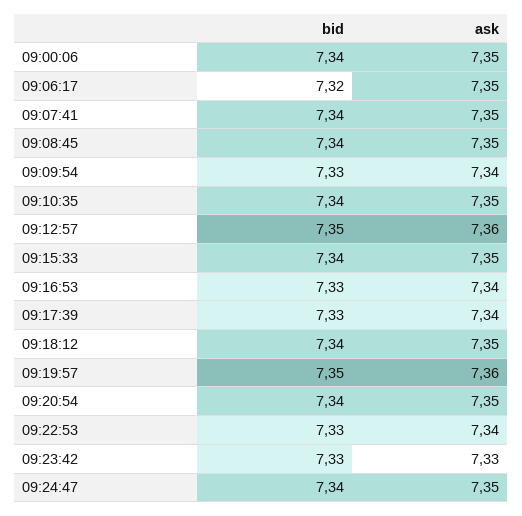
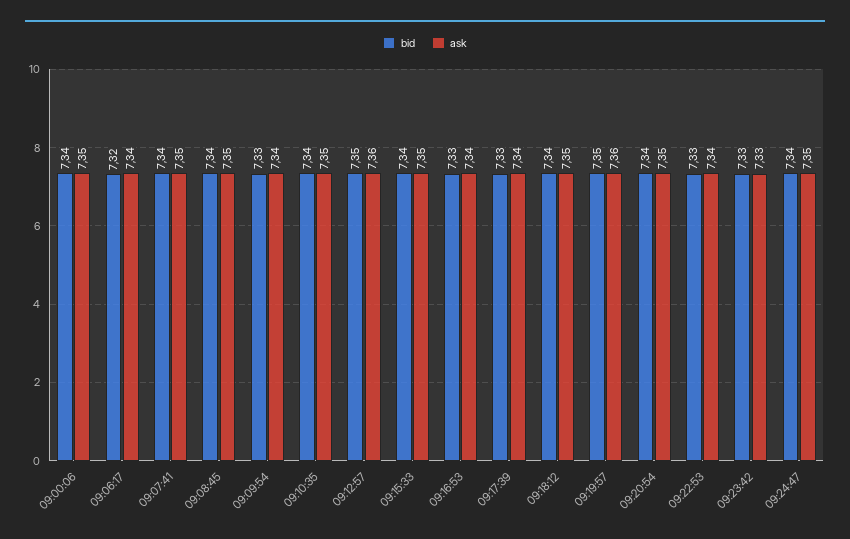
  {
    "bid": {
      "09:00:06": 7.34,
      "09:06:17": 7.32,
      "09:07:41": 7.34,
      "09:08:45": 7.34,
      "09:09:54": 7.33,
      "09:10:35": 7.34,
      "09:12:57": 7.35,
      "09:15:33": 7.34,
      "09:16:53": 7.33,
      "09:17:39": 7.33,
      "09:18:12": 7.34,
      "09:19:57": 7.35,
      "09:20:54": 7.34,
      "09:22:53": 7.33,
      "09:23:42": 7.33,
      "09:24:47": 7.34
    },
    "ask": {
      "09:00:06": 7.35,
-     "09:06:17": 7.35,
+     "09:06:17": 7.34,
      "09:07:41": 7.35,
      "09:08:45": 7.35,
      "09:09:54": 7.34,
      "09:10:35": 7.35,
      "09:12:57": 7.36,
      "09:15:33": 7.35,
      "09:16:53": 7.34,
      "09:17:39": 7.34,
      "09:18:12": 7.35,
      "09:19:57": 7.36,
      "09:20:54": 7.35,
      "09:22:53": 7.34,
      "09:23:42": 7.33,
      "09:24:47": 7.35
    }
  }

